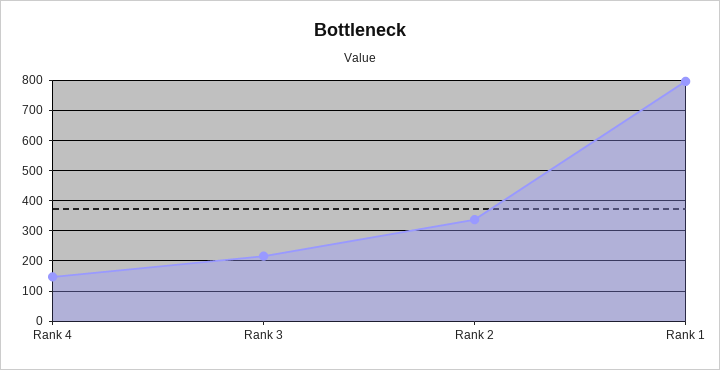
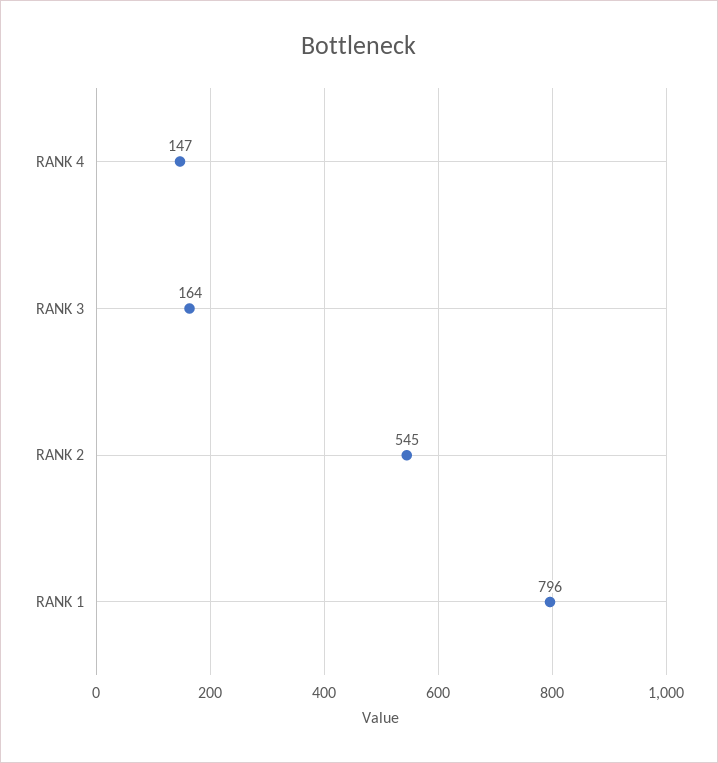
  {
    "Rank 4": 147,
-   "Rank 3": 220,
+   "Rank 3": 164,
-   "Rank 2": 340,
+   "Rank 2": 545,
    "Rank 1": 796
  }

